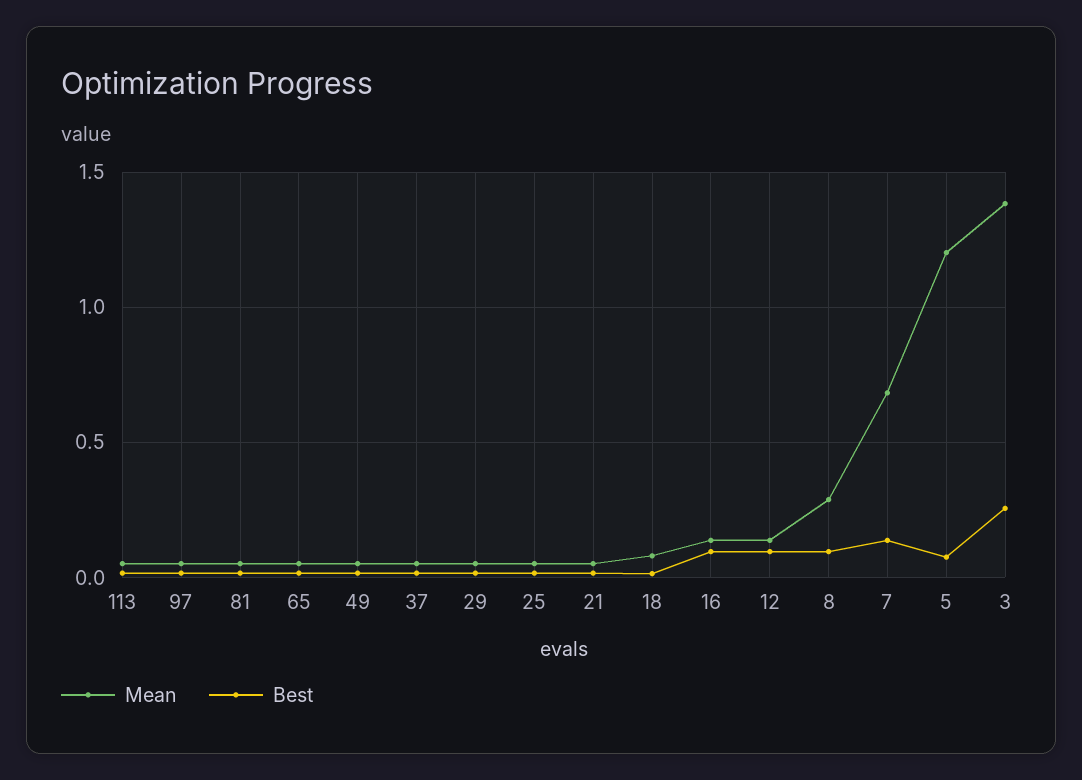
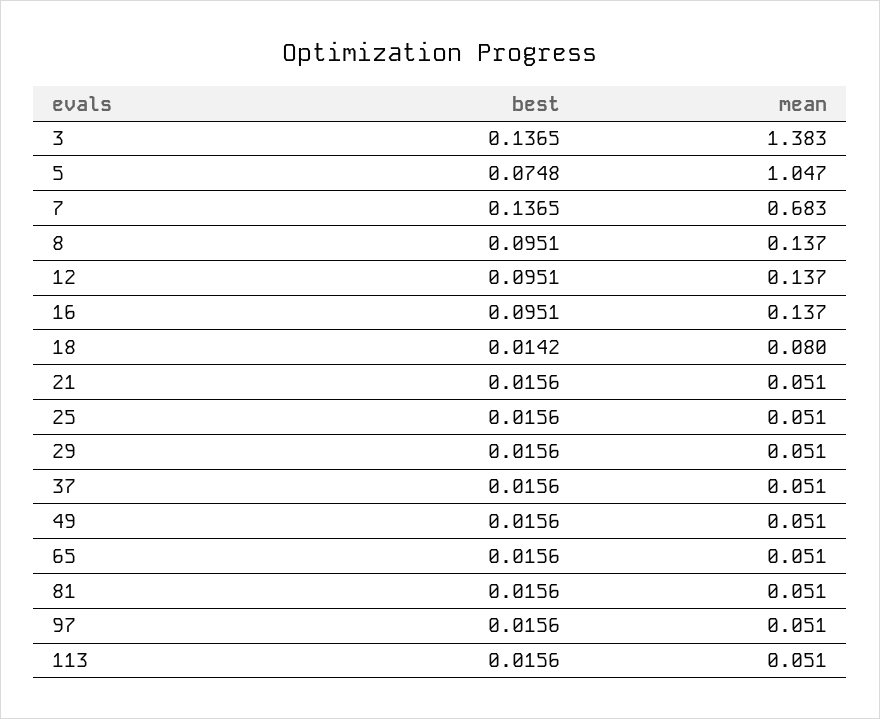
  {
    "Mean": {
      "113": 0.051,
      "97": 0.051,
      "81": 0.051,
      "65": 0.051,
      "49": 0.051,
      "37": 0.051,
      "29": 0.051,
      "25": 0.051,
      "21": 0.051,
      "18": 0.08,
      "16": 0.137,
      "12": 0.137,
-     "8": 0.3,
+     "8": 0.137,
      "7": 0.683,
-     "5": 1.2,
+     "5": 1.047,
      "3": 1.383
    },
    "Best": {
      "113": 0.0156,
      "97": 0.0156,
      "81": 0.0156,
      "65": 0.0156,
      "49": 0.0156,
      "37": 0.0156,
      "29": 0.0156,
      "25": 0.0156,
      "21": 0.0156,
      "18": 0.0142,
      "16": 0.0951,
      "12": 0.0951,
      "8": 0.0951,
      "7": 0.1365,
      "5": 0.0748,
-     "3": 0.25
+     "3": 0.1365
    }
  }

